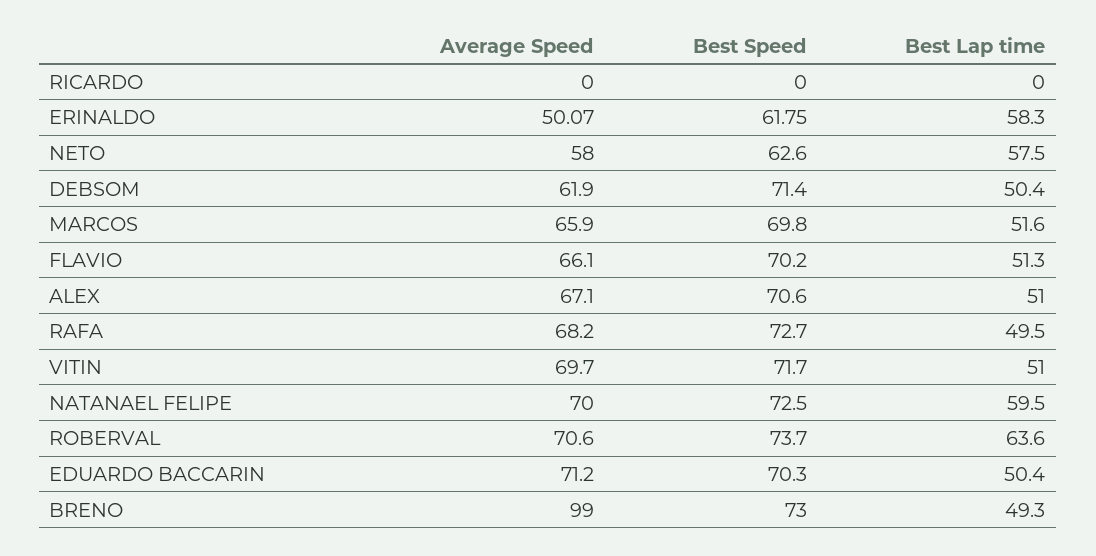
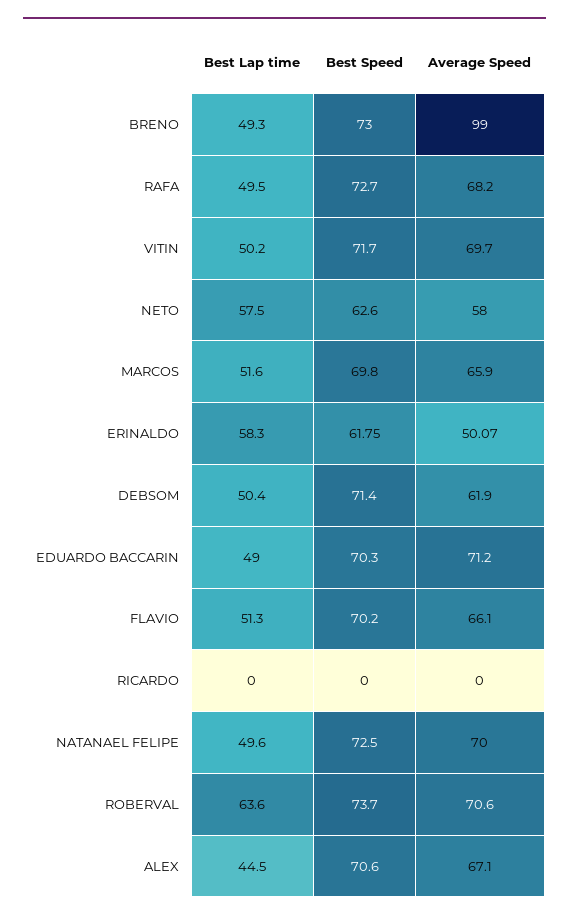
  {
    "Average Speed": {
      "RICARDO": 0,
      "ERINALDO": 50.07,
      "NETO": 58,
      "DEBSOM": 61.9,
      "MARCOS": 65.9,
      "FLAVIO": 66.1,
      "ALEX": 67.1,
      "RAFA": 68.2,
      "VITIN": 69.7,
      "NATANAEL FELIPE": 70,
      "ROBERVAL": 70.6,
      "EDUARDO BACCARIN": 71.2,
      "BRENO": 99
    },
    "Best Speed": {
      "RICARDO": 0,
      "ERINALDO": 61.75,
      "NETO": 62.6,
      "DEBSOM": 71.4,
      "MARCOS": 69.8,
      "FLAVIO": 70.2,
      "ALEX": 70.6,
      "RAFA": 72.7,
      "VITIN": 71.7,
      "NATANAEL FELIPE": 72.5,
      "ROBERVAL": 73.7,
      "EDUARDO BACCARIN": 70.3,
      "BRENO": 73
    },
    "Best Lap time": {
      "RICARDO": 0,
      "ERINALDO": 58.3,
      "NETO": 57.5,
      "DEBSOM": 50.4,
      "MARCOS": 51.6,
      "FLAVIO": 51.3,
-     "ALEX": 51,
+     "ALEX": 44.5,
      "RAFA": 49.5,
-     "VITIN": 51,
+     "VITIN": 50.2,
-     "NATANAEL FELIPE": 59.5,
+     "NATANAEL FELIPE": 49.6,
      "ROBERVAL": 63.6,
-     "EDUARDO BACCARIN": 50.4,
+     "EDUARDO BACCARIN": 49,
      "BRENO": 49.3
    }
  }

